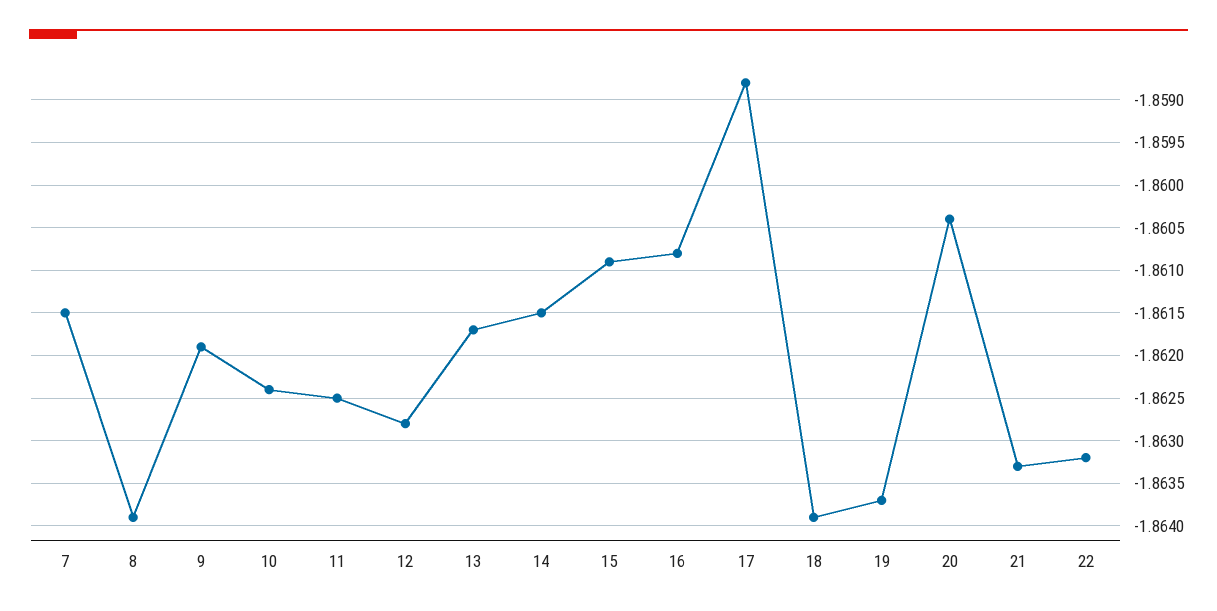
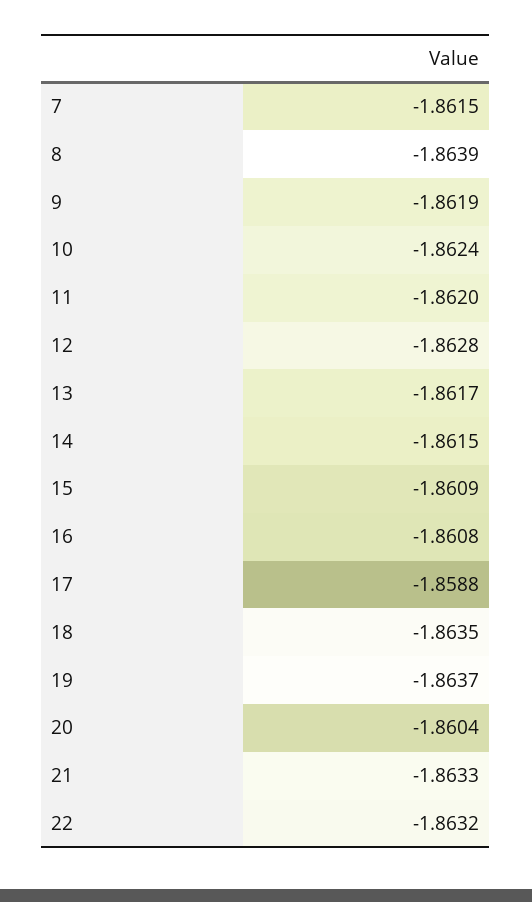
  {
    "7": -1.8615,
    "8": -1.8639,
    "9": -1.8619,
    "10": -1.8624,
-   "11": -1.8625,
+   "11": -1.862,
    "12": -1.8628,
    "13": -1.8617,
    "14": -1.8615,
    "15": -1.8609,
    "16": -1.8608,
    "17": -1.8588,
-   "18": -1.8639,
+   "18": -1.8635,
    "19": -1.8637,
    "20": -1.8604,
    "21": -1.8633,
    "22": -1.8632
  }

